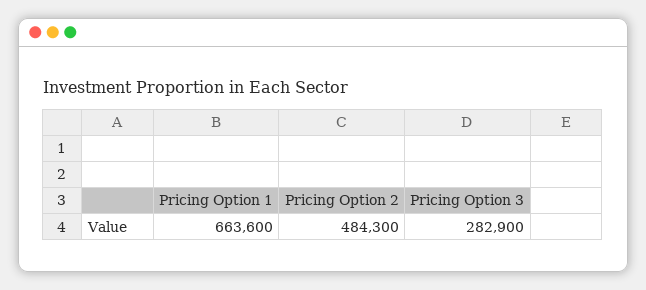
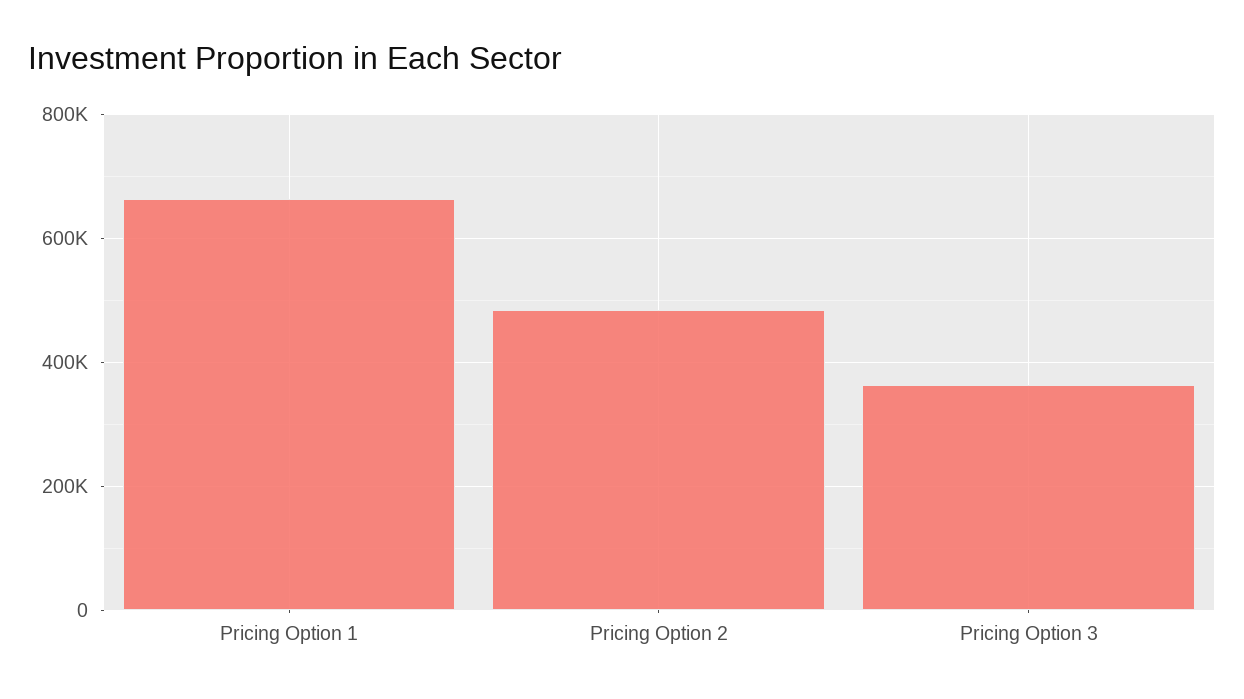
  {
    "Pricing Option 1": 663600,
    "Pricing Option 2": 484300,
-   "Pricing Option 3": 282900
+   "Pricing Option 3": 360000
  }

